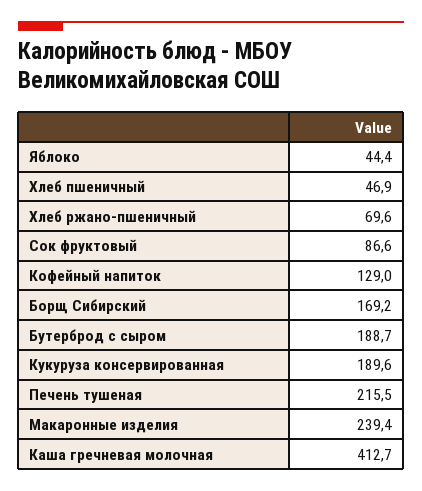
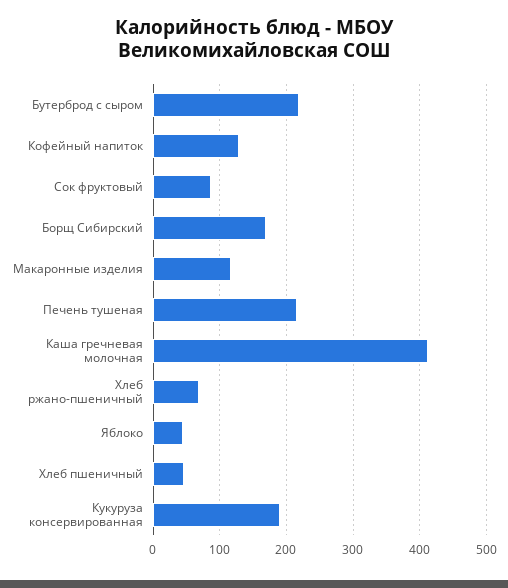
  {
    "Яблоко": 44.4,
    "Хлеб пшеничный": 46.9,
    "Хлеб ржано-пшеничный": 69.6,
    "Сок фруктовый": 86.6,
    "Кофейный напиток": 129,
    "Борщ Сибирский": 169.2,
-   "Бутерброд с сыром": 188.7,
+   "Бутерброд с сыром": 220,
    "Кукуруза консервированная": 189.6,
    "Печень тушеная": 215.5,
-   "Макаронные изделия": 239.4,
+   "Макаронные изделия": 120,
    "Каша гречневая молочная": 412.7
  }

